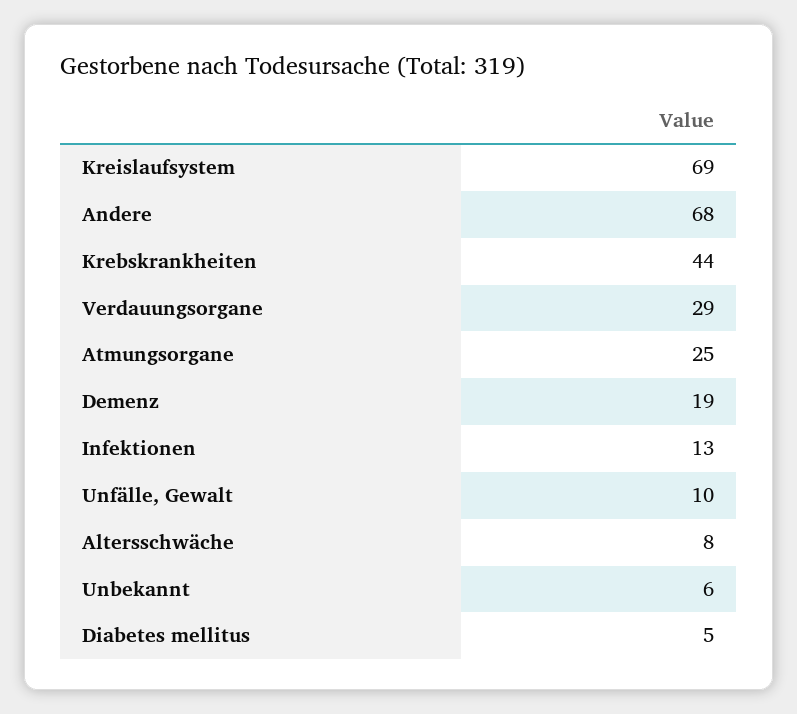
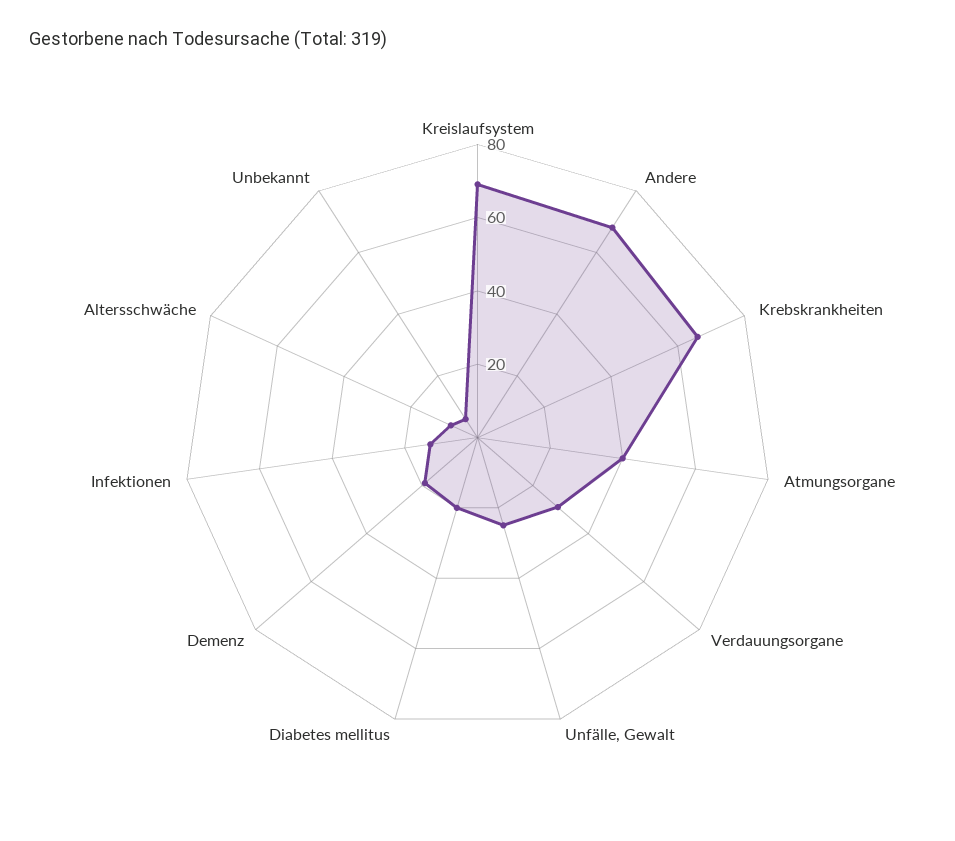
  {
    "Kreislaufsystem": 69,
    "Andere": 68,
-   "Krebskrankheiten": 44,
+   "Krebskrankheiten": 65,
    "Verdauungsorgane": 29,
-   "Atmungsorgane": 25,
+   "Atmungsorgane": 40,
    "Demenz": 19,
    "Infektionen": 13,
-   "Unfälle, Gewalt": 10,
+   "Unfälle, Gewalt": 25,
    "Altersschwäche": 8,
    "Unbekannt": 6,
-   "Diabetes mellitus": 5
+   "Diabetes mellitus": 20
  }

